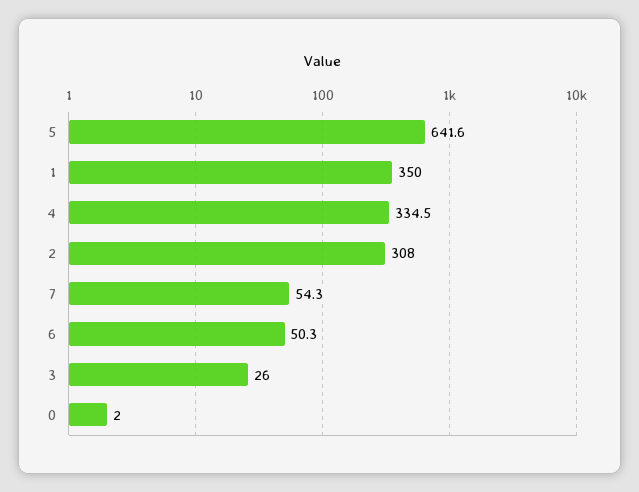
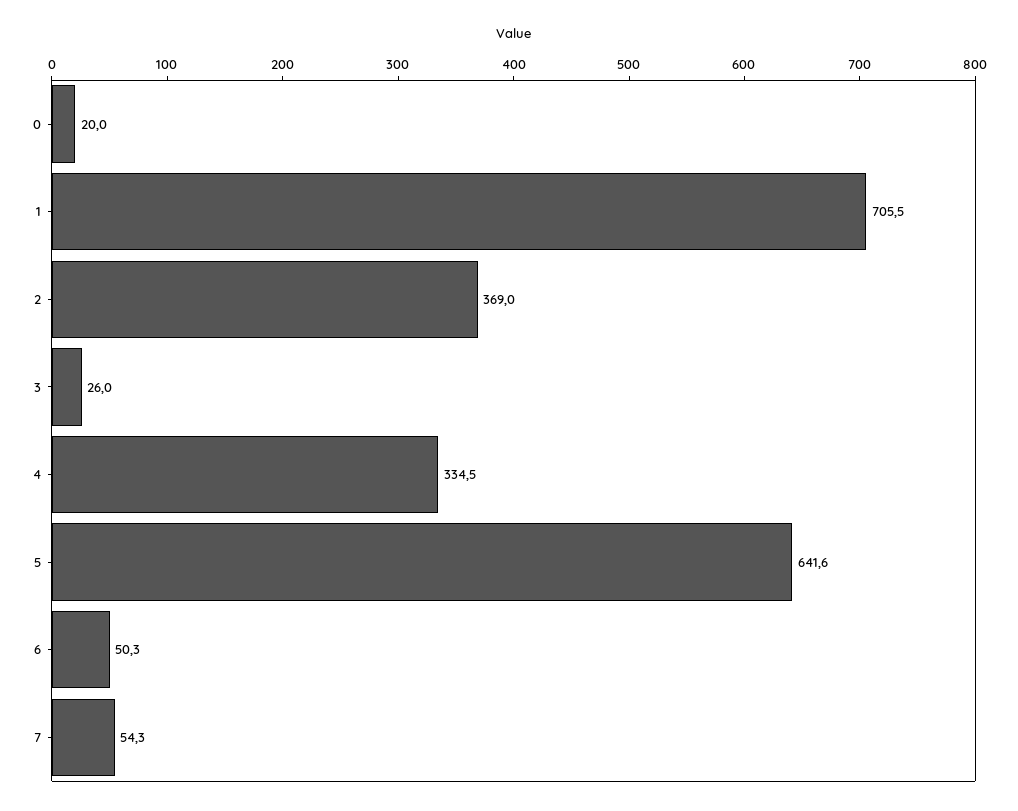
  {
    "5": 641.6,
-   "1": 350,
+   "1": 705.5,
    "4": 334.5,
-   "2": 308,
+   "2": 369,
    "7": 54.3,
    "6": 50.3,
    "3": 26,
-   "0": 2
+   "0": 20
  }

